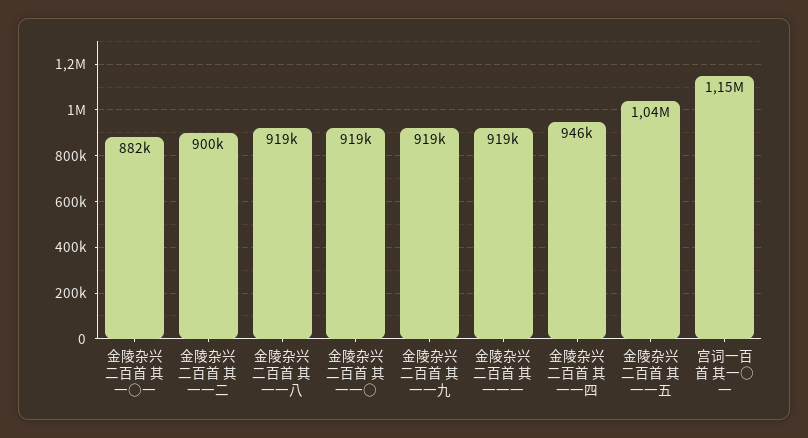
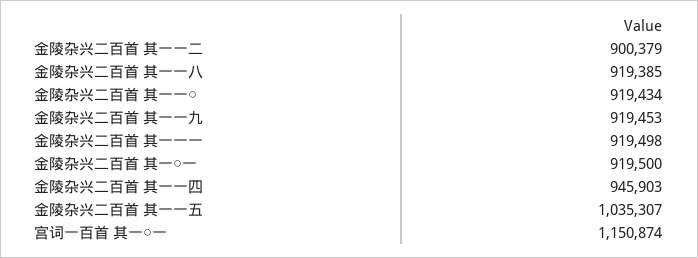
  {
-   "金陵杂兴二百首 其一○一": 882000,
+   "金陵杂兴二百首 其一○一": 919500,
    "金陵杂兴二百首 其一一二": 900379,
    "金陵杂兴二百首 其一一八": 919385,
    "金陵杂兴二百首 其一一○": 919434,
    "金陵杂兴二百首 其一一九": 919453,
    "金陵杂兴二百首 其一一一": 919498,
    "金陵杂兴二百首 其一一四": 945903,
    "金陵杂兴二百首 其一一五": 1035307,
    "宫词一百首 其一○一": 1150874
  }

